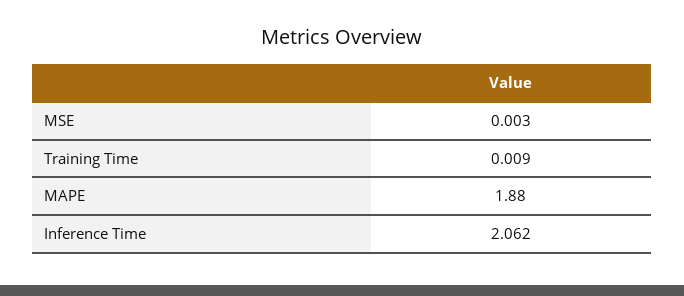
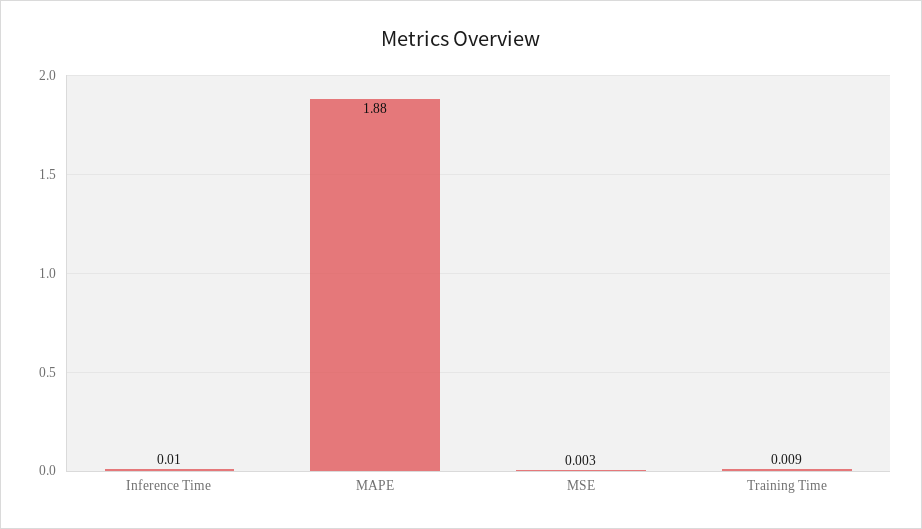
  {
    "MSE": 0.003,
    "Training Time": 0.009,
    "MAPE": 1.88,
-   "Inference Time": 2.062
+   "Inference Time": 0.01
  }

